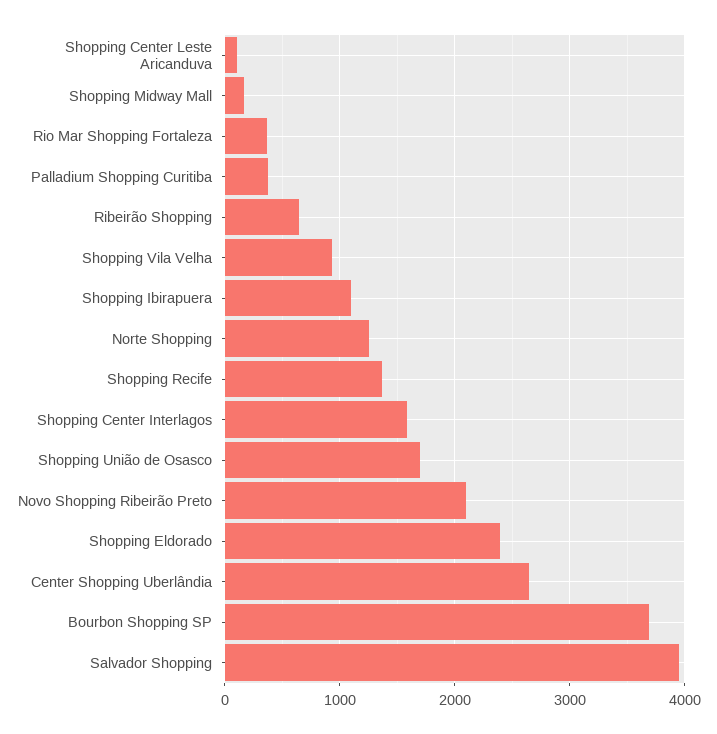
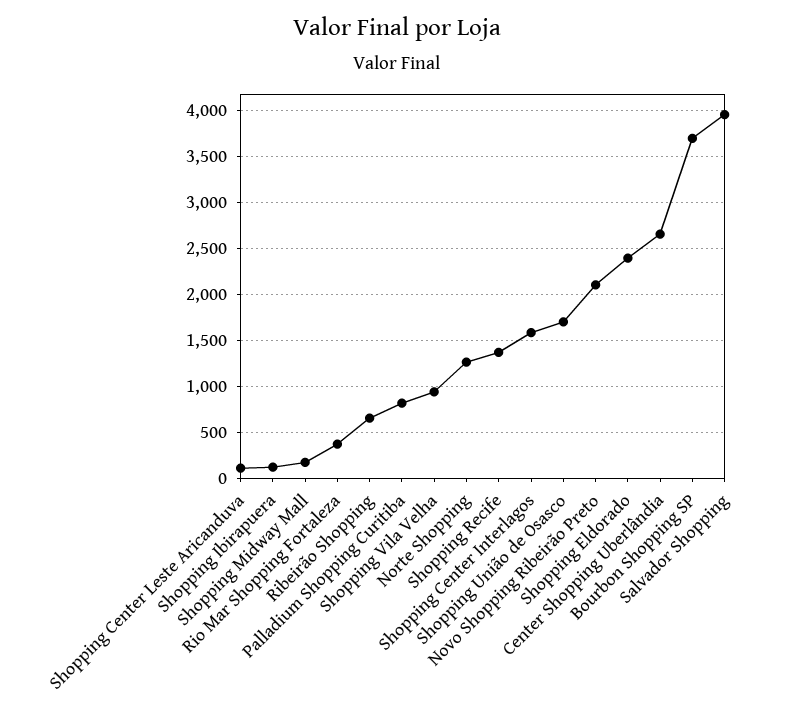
  {
    "Shopping Center Leste Aricanduva": 100,
    "Shopping Midway Mall": 200,
    "Rio Mar Shopping Fortaleza": 400,
-   "Palladium Shopping Curitiba": 400,
+   "Palladium Shopping Curitiba": 800,
    "Ribeirão Shopping": 700,
    "Shopping Vila Velha": 900,
-   "Shopping Ibirapuera": 1100,
+   "Shopping Ibirapuera": 100,
    "Norte Shopping": 1300,
    "Shopping Recife": 1400,
    "Shopping Center Interlagos": 1600,
    "Shopping União de Osasco": 1700,
    "Novo Shopping Ribeirão Preto": 2100,
    "Shopping Eldorado": 2400,
    "Center Shopping Uberlândia": 2700,
    "Bourbon Shopping SP": 3700,
    "Salvador Shopping": 4000
  }

